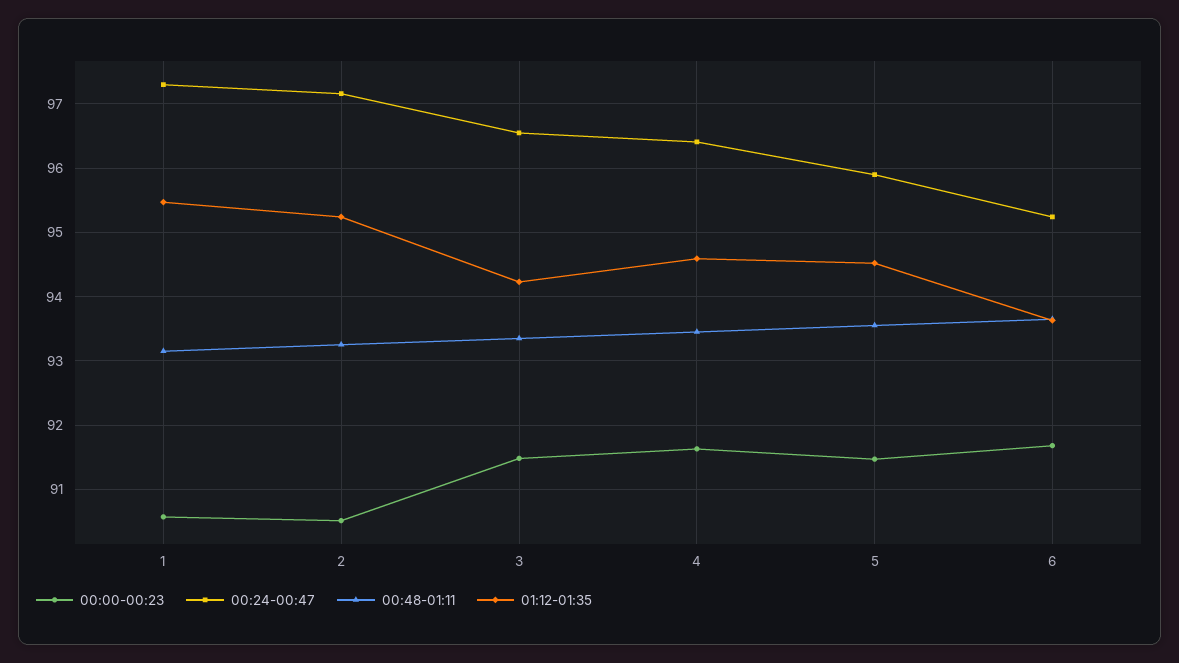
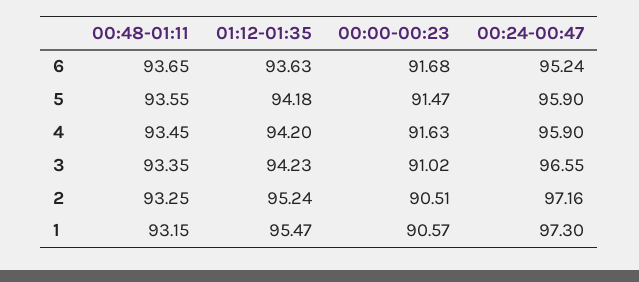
  {
    "00:00-00:23": {
      "1": 90.57,
      "2": 90.51,
-     "3": 91.5,
+     "3": 91.02,
      "4": 91.63,
      "5": 91.47,
      "6": 91.68
    },
    "00:24-00:47": {
      "1": 97.3,
      "2": 97.16,
      "3": 96.55,
-     "4": 96.4,
+     "4": 95.9,
      "5": 95.9,
      "6": 95.24
    },
    "00:48-01:11": {
      "1": 93.15,
      "2": 93.25,
      "3": 93.35,
      "4": 93.45,
      "5": 93.55,
      "6": 93.65
    },
    "01:12-01:35": {
      "1": 95.47,
      "2": 95.24,
      "3": 94.23,
-     "4": 94.6,
+     "4": 94.2,
-     "5": 94.5,
+     "5": 94.18,
      "6": 93.63
    }
  }

